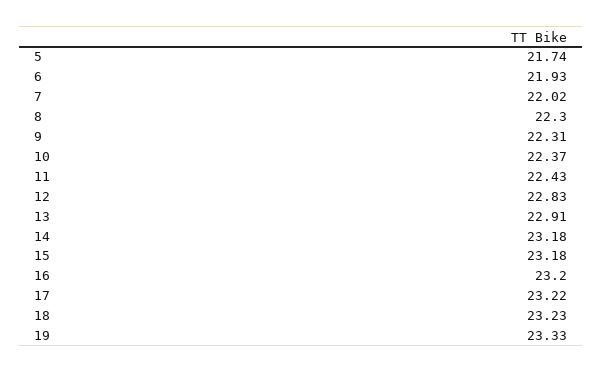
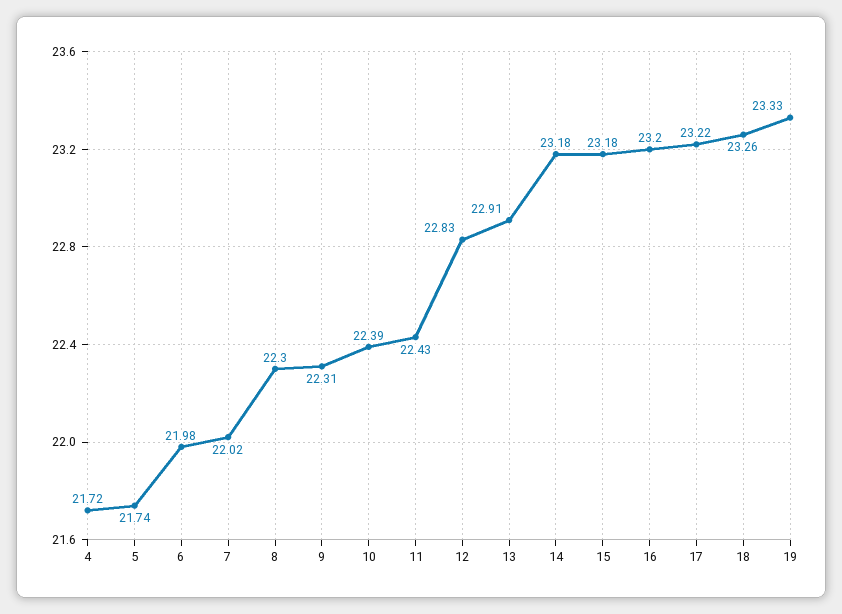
  {
    "5": 21.74,
-   "6": 21.93,
+   "6": 21.98,
    "7": 22.02,
    "8": 22.3,
    "9": 22.31,
-   "10": 22.37,
+   "10": 22.39,
    "11": 22.43,
    "12": 22.83,
    "13": 22.91,
    "14": 23.18,
    "15": 23.18,
    "16": 23.2,
    "17": 23.22,
-   "18": 23.23,
+   "18": 23.26,
-   "19": 23.33
+   "19": 23.33,
+   "4": 21.72
  }

